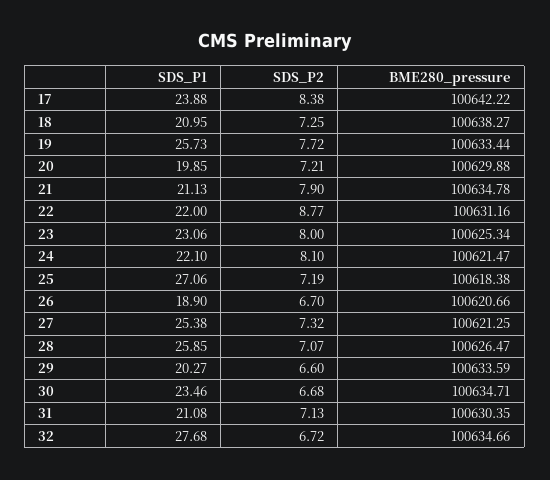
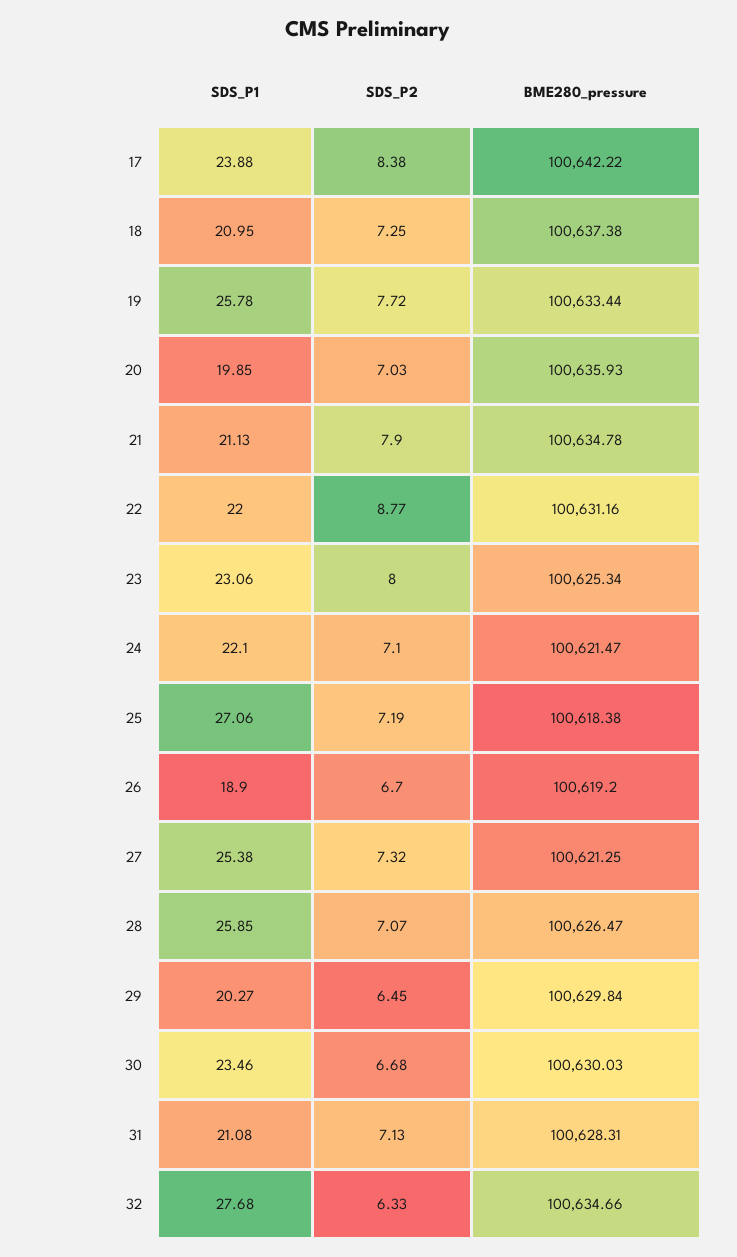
  {
    "SDS_P1": {
      "17": 23.88,
      "18": 20.95,
-     "19": 25.73,
+     "19": 25.78,
      "20": 19.85,
      "21": 21.13,
      "22": 22,
      "23": 23.06,
      "24": 22.1,
      "25": 27.06,
      "26": 18.9,
      "27": 25.38,
      "28": 25.85,
      "29": 20.27,
      "30": 23.46,
      "31": 21.08,
      "32": 27.68
    },
    "SDS_P2": {
      "17": 8.38,
      "18": 7.25,
      "19": 7.72,
-     "20": 7.21,
+     "20": 7.03,
      "21": 7.9,
      "22": 8.77,
      "23": 8,
-     "24": 8.1,
+     "24": 7.1,
      "25": 7.19,
      "26": 6.7,
      "27": 7.32,
      "28": 7.07,
-     "29": 6.6,
+     "29": 6.45,
      "30": 6.68,
      "31": 7.13,
-     "32": 6.72
+     "32": 6.33
    },
    "BME280_pressure": {
      "17": 100642.22,
-     "18": 100638.27,
+     "18": 100637.38,
      "19": 100633.44,
-     "20": 100629.88,
+     "20": 100635.93,
      "21": 100634.78,
      "22": 100631.16,
      "23": 100625.34,
      "24": 100621.47,
      "25": 100618.38,
-     "26": 100620.66,
+     "26": 100619.2,
      "27": 100621.25,
      "28": 100626.47,
-     "29": 100633.59,
+     "29": 100629.84,
-     "30": 100634.71,
+     "30": 100630.03,
-     "31": 100630.35,
+     "31": 100628.31,
      "32": 100634.66
    }
  }

